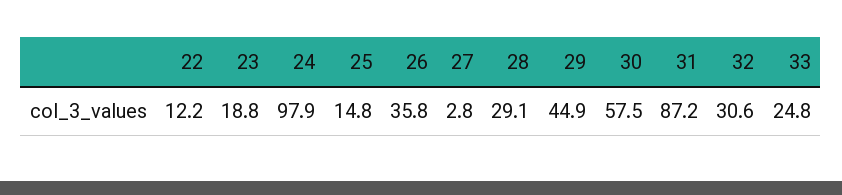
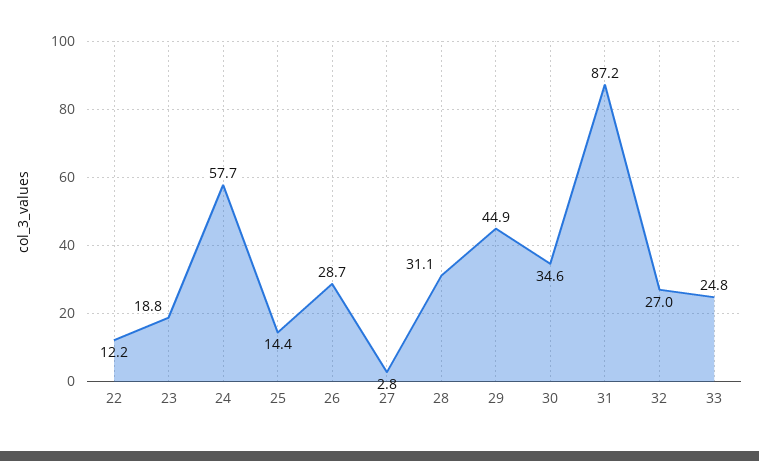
  {
    "22": 12.2,
    "23": 18.8,
-   "24": 97.9,
+   "24": 57.7,
-   "25": 14.8,
+   "25": 14.4,
-   "26": 35.8,
+   "26": 28.7,
    "27": 2.8,
-   "28": 29.1,
+   "28": 31.1,
    "29": 44.9,
-   "30": 57.5,
+   "30": 34.6,
    "31": 87.2,
-   "32": 30.6,
+   "32": 27,
    "33": 24.8
  }

